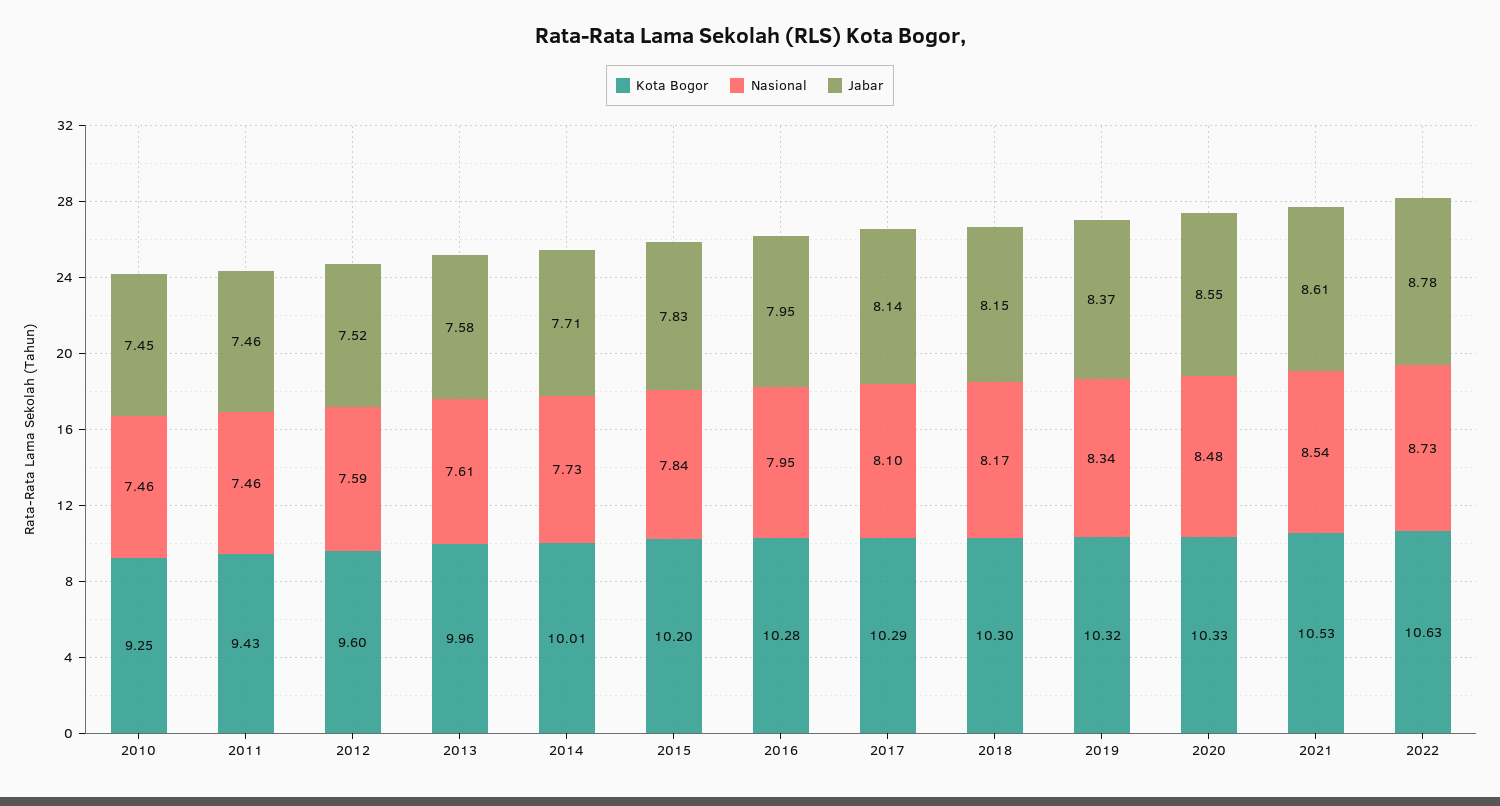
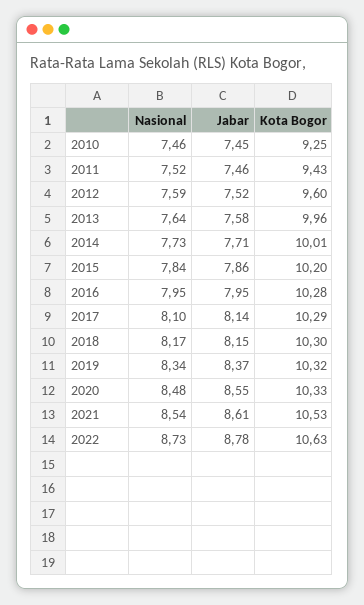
  {
    "Kota Bogor": {
      "2010": 9.25,
      "2011": 9.43,
      "2012": 9.6,
      "2013": 9.96,
      "2014": 10.01,
      "2015": 10.2,
      "2016": 10.28,
      "2017": 10.29,
      "2018": 10.3,
      "2019": 10.32,
      "2020": 10.33,
      "2021": 10.53,
      "2022": 10.63
    },
    "Nasional": {
      "2010": 7.46,
-     "2011": 7.46,
+     "2011": 7.52,
      "2012": 7.59,
-     "2013": 7.61,
+     "2013": 7.64,
      "2014": 7.73,
      "2015": 7.84,
      "2016": 7.95,
      "2017": 8.1,
      "2018": 8.17,
      "2019": 8.34,
      "2020": 8.48,
      "2021": 8.54,
      "2022": 8.73
    },
    "Jabar": {
      "2010": 7.45,
      "2011": 7.46,
      "2012": 7.52,
      "2013": 7.58,
      "2014": 7.71,
-     "2015": 7.83,
+     "2015": 7.86,
      "2016": 7.95,
      "2017": 8.14,
      "2018": 8.15,
      "2019": 8.37,
      "2020": 8.55,
      "2021": 8.61,
      "2022": 8.78
    }
  }

